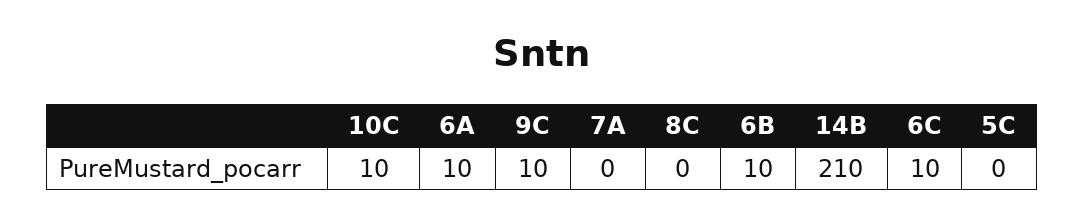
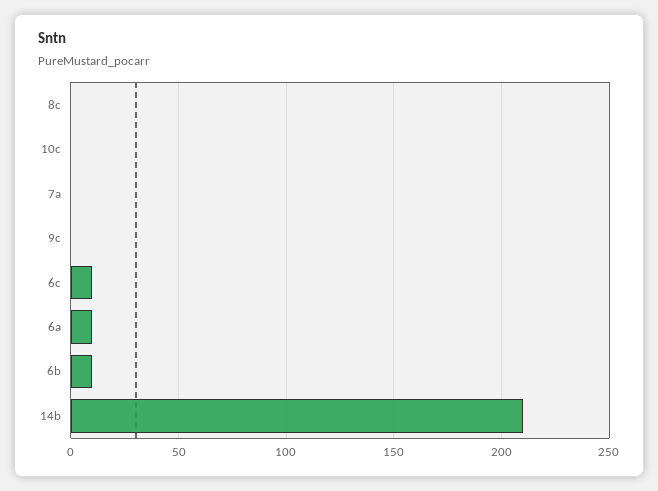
  {
-   "10C": 10,
+   "10C": 0,
    "6A": 10,
-   "9C": 10,
+   "9C": 0,
    "7A": 0,
    "8C": 0,
    "6B": 10,
    "14B": 210,
-   "6C": 10,
+   "6C": 10
-   "5C": 0
  }

